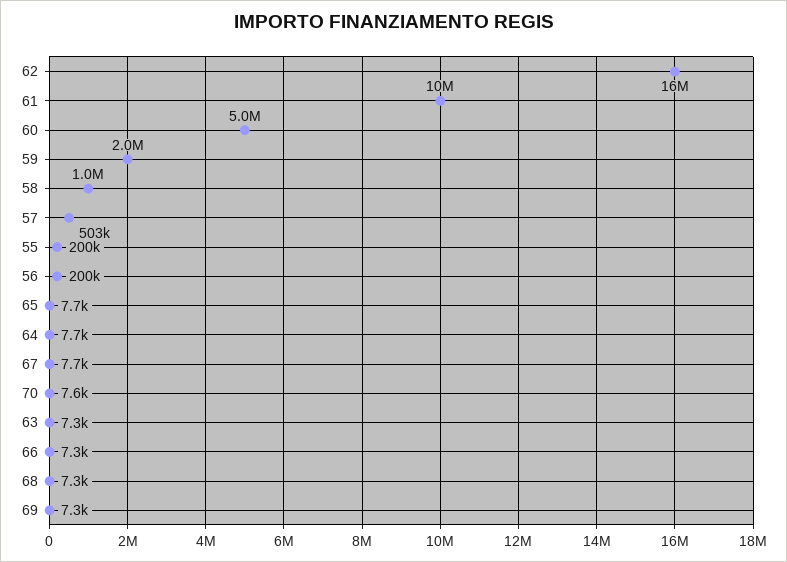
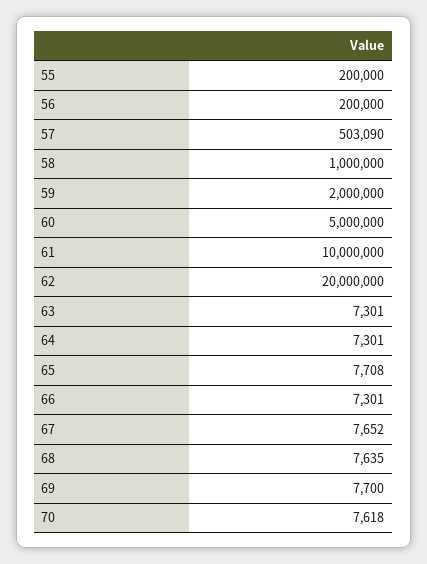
  {
-   "62": 16000000,
+   "62": 20000000,
    "61": 10000000,
    "60": 5000000,
    "59": 2000000,
    "58": 1000000,
    "57": 503090,
    "55": 200000,
    "56": 200000,
    "65": 7708,
-   "64": 7700,
+   "64": 7301,
    "67": 7652,
    "70": 7618,
    "63": 7301,
    "66": 7301,
-   "68": 7300,
+   "68": 7635,
-   "69": 7300
+   "69": 7700
  }

